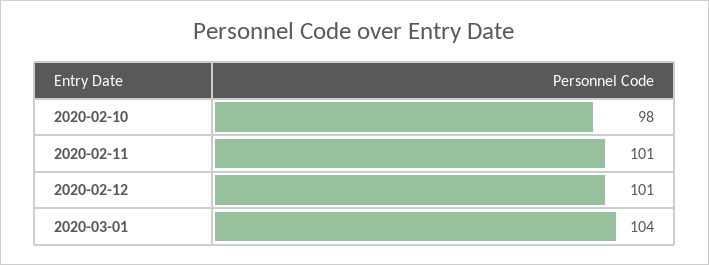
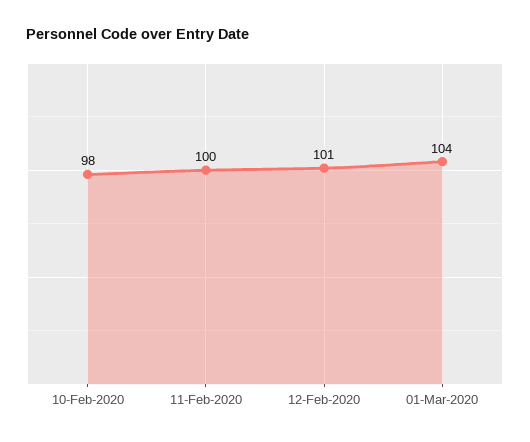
  {
    "2020-02-10": 98,
-   "2020-02-11": 101,
+   "2020-02-11": 100,
    "2020-02-12": 101,
    "2020-03-01": 104
  }

